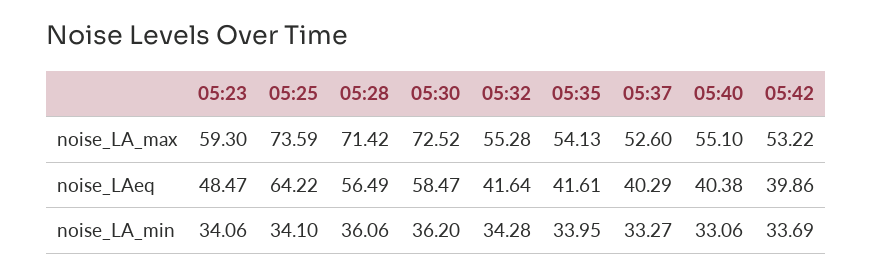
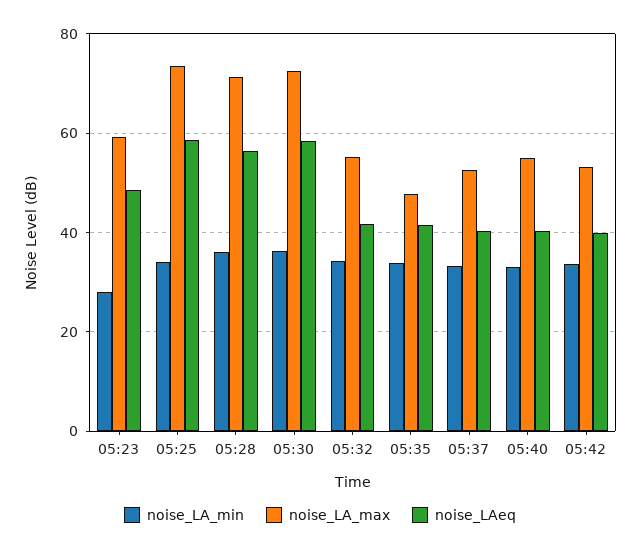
  {
    "noise_LA_max": {
      "05:23": 59.3,
      "05:25": 73.59,
      "05:28": 71.42,
      "05:30": 72.52,
      "05:32": 55.28,
-     "05:35": 54.13,
+     "05:35": 48,
      "05:37": 52.6,
      "05:40": 55.1,
      "05:42": 53.22
    },
    "noise_LAeq": {
      "05:23": 48.47,
-     "05:25": 64.22,
+     "05:25": 58,
      "05:28": 56.49,
      "05:30": 58.47,
      "05:32": 41.64,
      "05:35": 41.61,
      "05:37": 40.29,
      "05:40": 40.38,
      "05:42": 39.86
    },
    "noise_LA_min": {
-     "05:23": 34.06,
+     "05:23": 28,
      "05:25": 34.1,
      "05:28": 36.06,
      "05:30": 36.2,
      "05:32": 34.28,
      "05:35": 33.95,
      "05:37": 33.27,
      "05:40": 33.06,
      "05:42": 33.69
    }
  }

